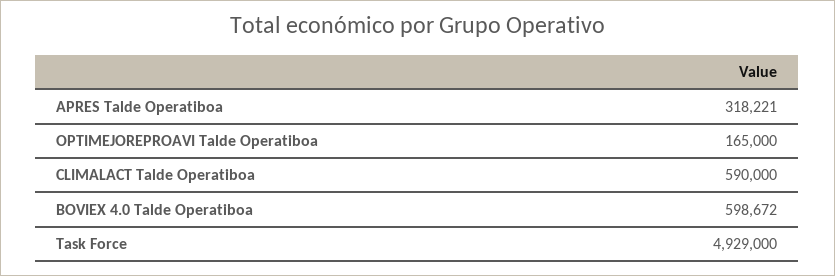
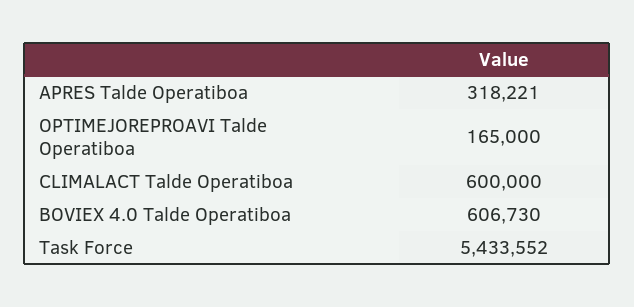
  {
    "APRES Talde Operatiboa": 318221,
    "OPTIMEJOREPROAVI Talde Operatiboa": 165000,
-   "CLIMALACT Talde Operatiboa": 590000,
+   "CLIMALACT Talde Operatiboa": 600000,
-   "BOVIEX 4.0 Talde Operatiboa": 598672,
+   "BOVIEX 4.0 Talde Operatiboa": 606730,
-   "Task Force": 4929000
+   "Task Force": 5433552
  }

